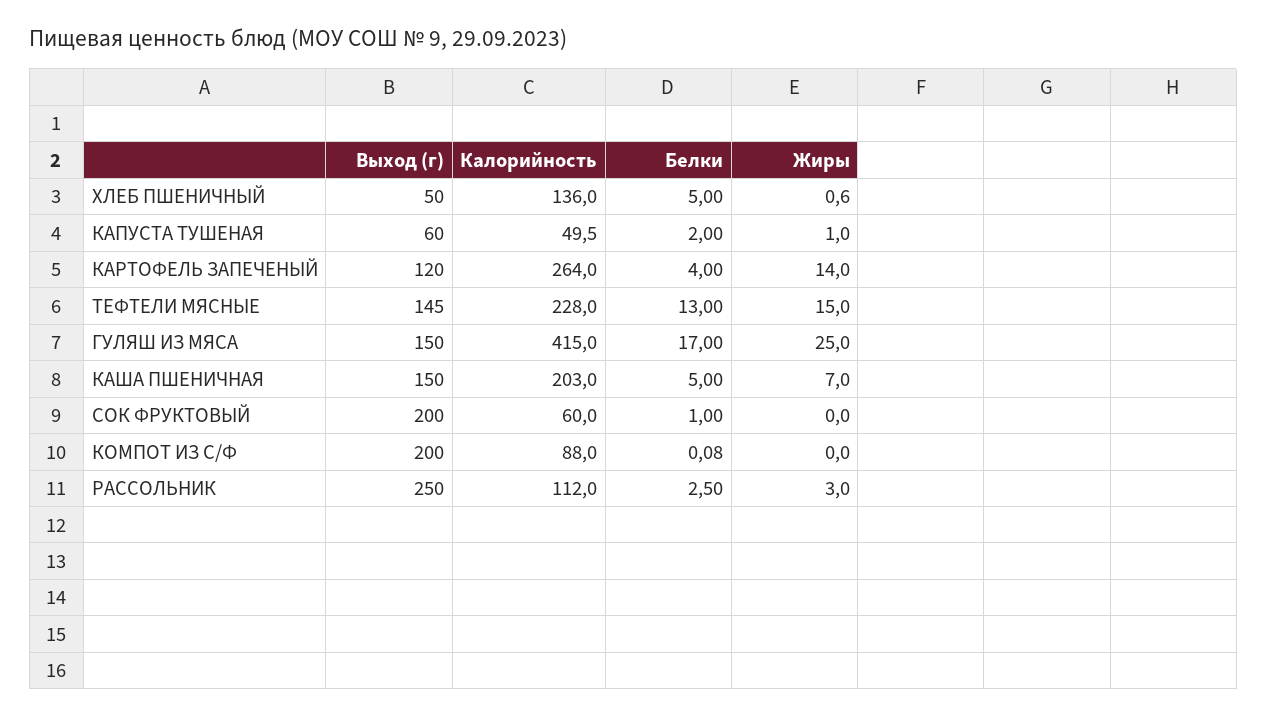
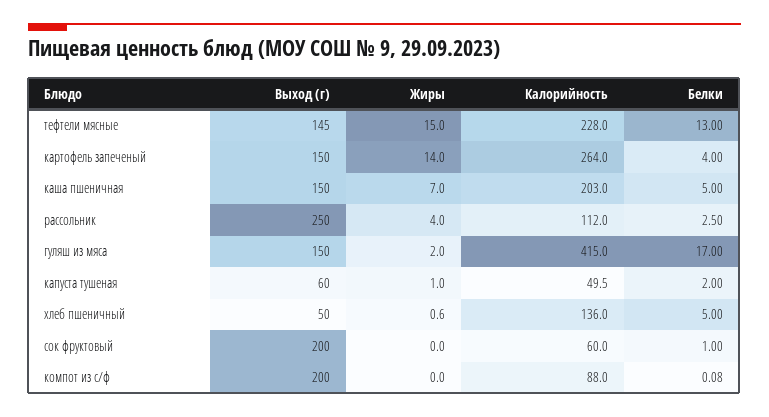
  {
    "Выход (г)": {
      "ХЛЕБ ПШЕНИЧНЫЙ": 50,
      "КАПУСТА ТУШЕНАЯ": 60,
-     "КАРТОФЕЛЬ ЗАПЕЧЕНЫЙ": 120,
+     "КАРТОФЕЛЬ ЗАПЕЧЕНЫЙ": 150,
      "ТЕФТЕЛИ МЯСНЫЕ": 145,
      "ГУЛЯШ ИЗ МЯСА": 150,
      "КАША ПШЕНИЧНАЯ": 150,
      "СОК ФРУКТОВЫЙ": 200,
      "КОМПОТ ИЗ С/Ф": 200,
      "РАССОЛЬНИК": 250
    },
    "Калорийность": {
      "ХЛЕБ ПШЕНИЧНЫЙ": 136,
      "КАПУСТА ТУШЕНАЯ": 49.5,
      "КАРТОФЕЛЬ ЗАПЕЧЕНЫЙ": 264,
      "ТЕФТЕЛИ МЯСНЫЕ": 228,
      "ГУЛЯШ ИЗ МЯСА": 415,
      "КАША ПШЕНИЧНАЯ": 203,
      "СОК ФРУКТОВЫЙ": 60,
      "КОМПОТ ИЗ С/Ф": 88,
      "РАССОЛЬНИК": 112
    },
    "Белки": {
      "ХЛЕБ ПШЕНИЧНЫЙ": 5,
      "КАПУСТА ТУШЕНАЯ": 2,
      "КАРТОФЕЛЬ ЗАПЕЧЕНЫЙ": 4,
      "ТЕФТЕЛИ МЯСНЫЕ": 13,
      "ГУЛЯШ ИЗ МЯСА": 17,
      "КАША ПШЕНИЧНАЯ": 5,
      "СОК ФРУКТОВЫЙ": 1,
      "КОМПОТ ИЗ С/Ф": 0.08,
      "РАССОЛЬНИК": 2.5
    },
    "Жиры": {
      "ХЛЕБ ПШЕНИЧНЫЙ": 0.6,
      "КАПУСТА ТУШЕНАЯ": 1,
      "КАРТОФЕЛЬ ЗАПЕЧЕНЫЙ": 14,
      "ТЕФТЕЛИ МЯСНЫЕ": 15,
-     "ГУЛЯШ ИЗ МЯСА": 25,
+     "ГУЛЯШ ИЗ МЯСА": 2,
      "КАША ПШЕНИЧНАЯ": 7,
      "СОК ФРУКТОВЫЙ": 0,
      "КОМПОТ ИЗ С/Ф": 0,
-     "РАССОЛЬНИК": 3
+     "РАССОЛЬНИК": 4
    }
  }

